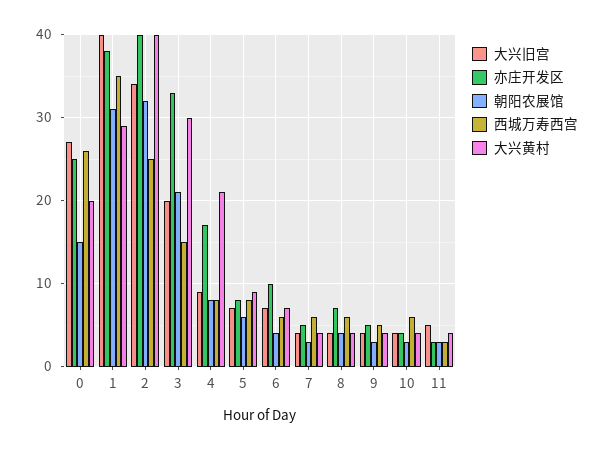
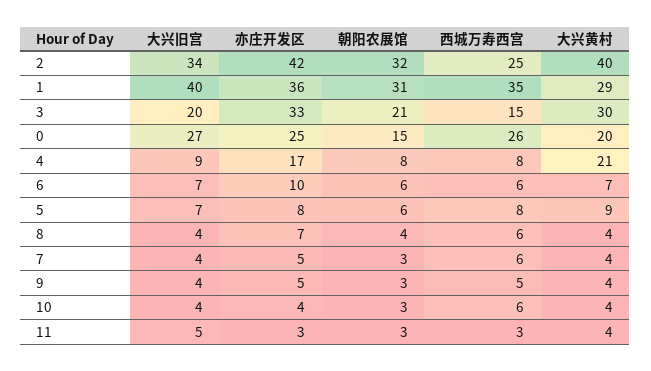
  {
    "大兴旧宫": {
      "0": 27,
      "1": 40,
      "2": 34,
      "3": 20,
      "4": 9,
      "5": 7,
      "6": 7,
      "7": 4,
      "8": 4,
      "9": 4,
      "10": 4,
      "11": 5
    },
    "亦庄开发区": {
      "0": 25,
-     "1": 38,
+     "1": 36,
-     "2": 40,
+     "2": 42,
      "3": 33,
      "4": 17,
      "5": 8,
      "6": 10,
      "7": 5,
      "8": 7,
      "9": 5,
      "10": 4,
      "11": 3
    },
    "朝阳农展馆": {
      "0": 15,
      "1": 31,
      "2": 32,
      "3": 21,
      "4": 8,
      "5": 6,
-     "6": 4,
+     "6": 6,
      "7": 3,
      "8": 4,
      "9": 3,
      "10": 3,
      "11": 3
    },
    "西城万寿西宫": {
      "0": 26,
      "1": 35,
      "2": 25,
      "3": 15,
      "4": 8,
      "5": 8,
      "6": 6,
      "7": 6,
      "8": 6,
      "9": 5,
      "10": 6,
      "11": 3
    },
    "大兴黄村": {
      "0": 20,
      "1": 29,
      "2": 40,
      "3": 30,
      "4": 21,
      "5": 9,
      "6": 7,
      "7": 4,
      "8": 4,
      "9": 4,
      "10": 4,
      "11": 4
    }
  }

